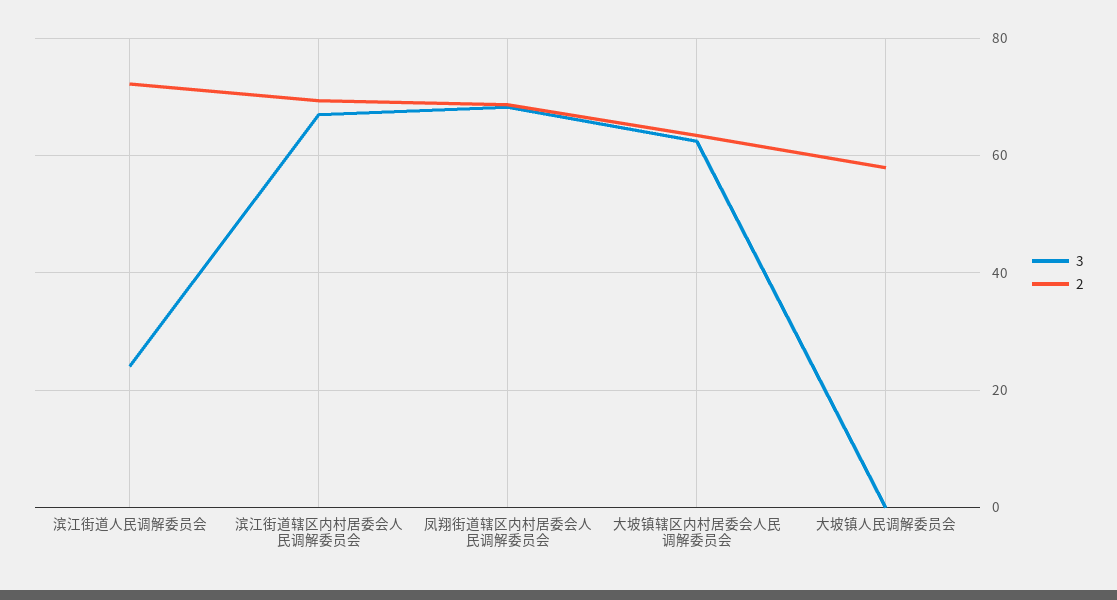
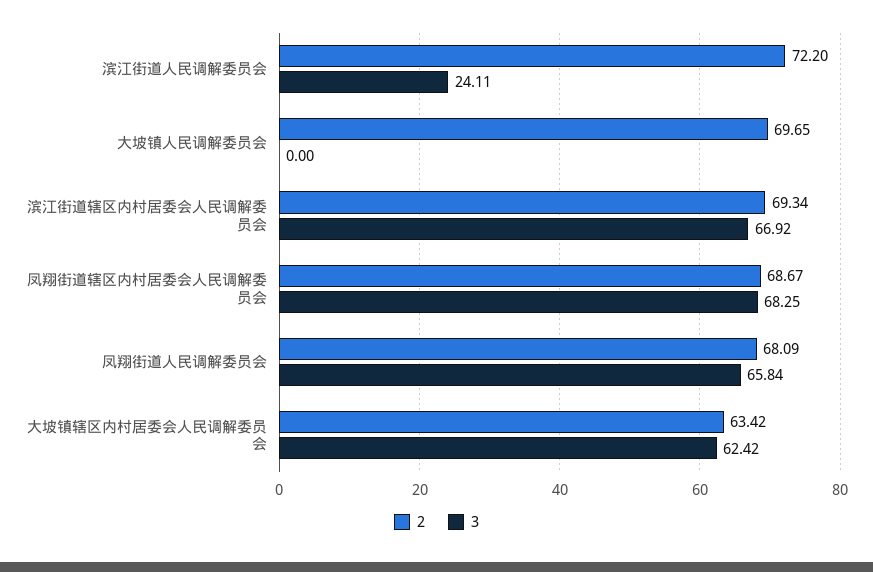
  {
    "3": {
      "滨江街道人民调解委员会": 24.11,
      "滨江街道辖区内村居委会人民调解委员会": 66.92,
      "凤翔街道辖区内村居委会人民调解委员会": 68.25,
      "大坡镇辖区内村居委会人民调解委员会": 62.42,
-     "大坡镇人民调解委员会": 0
+     "大坡镇人民调解委员会": 0,
+     "凤翔街道人民调解委员会": 65.84
    },
    "2": {
      "滨江街道人民调解委员会": 72.2,
      "滨江街道辖区内村居委会人民调解委员会": 69.34,
      "凤翔街道辖区内村居委会人民调解委员会": 68.67,
      "大坡镇辖区内村居委会人民调解委员会": 63.42,
-     "大坡镇人民调解委员会": 58
+     "大坡镇人民调解委员会": 69.65,
+     "凤翔街道人民调解委员会": 68.09
    }
  }

